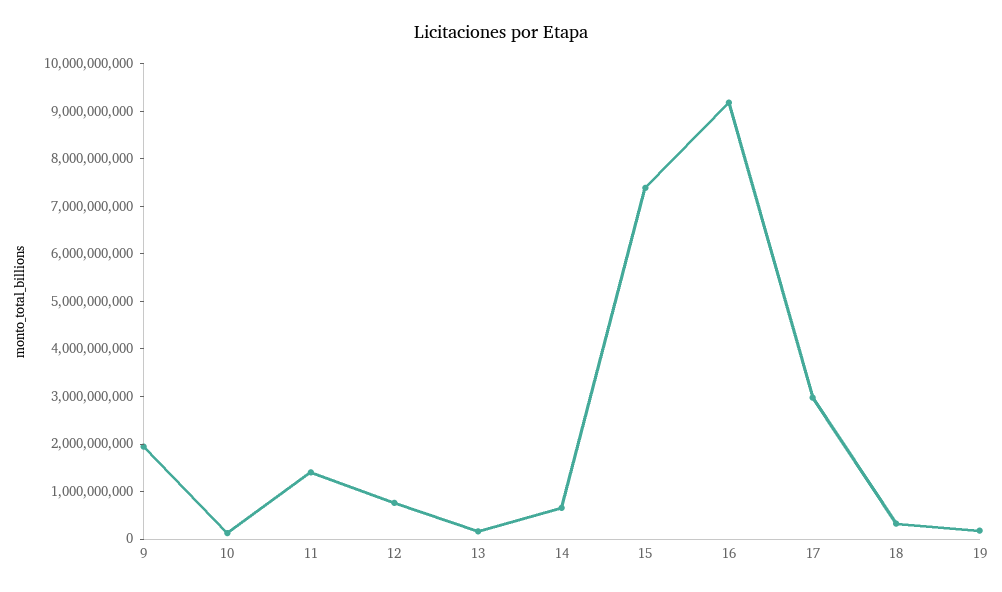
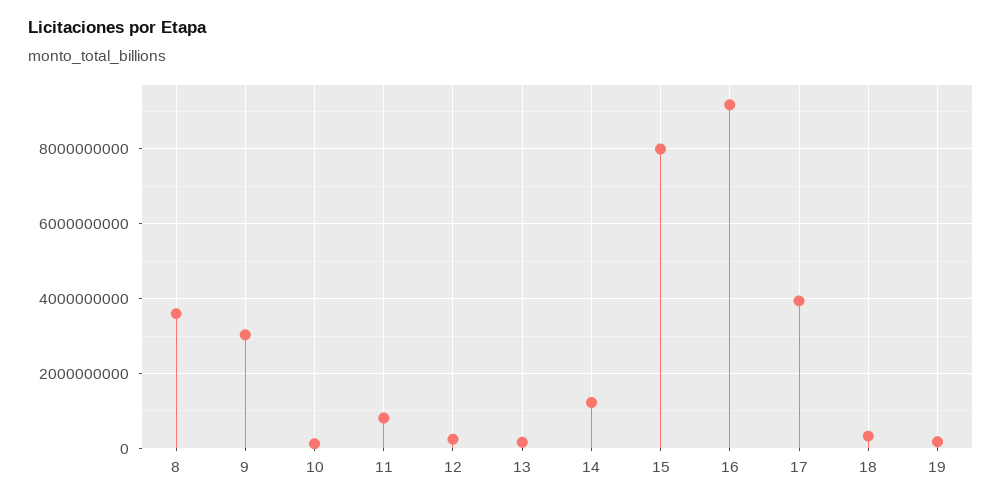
  {
-   "9": 2000000000,
+   "9": 3000000000,
    "10": 200000000,
-   "11": 1400000000,
+   "11": 800000000,
-   "12": 800000000,
+   "12": 200000000,
    "13": 200000000,
-   "14": 600000000,
+   "14": 1200000000,
-   "15": 7400000000,
+   "15": 8000000000,
    "16": 9200000000,
-   "17": 3000000000,
+   "17": 4000000000,
    "18": 400000000,
-   "19": 200000000
+   "19": 200000000,
+   "8": 3600000000
  }

